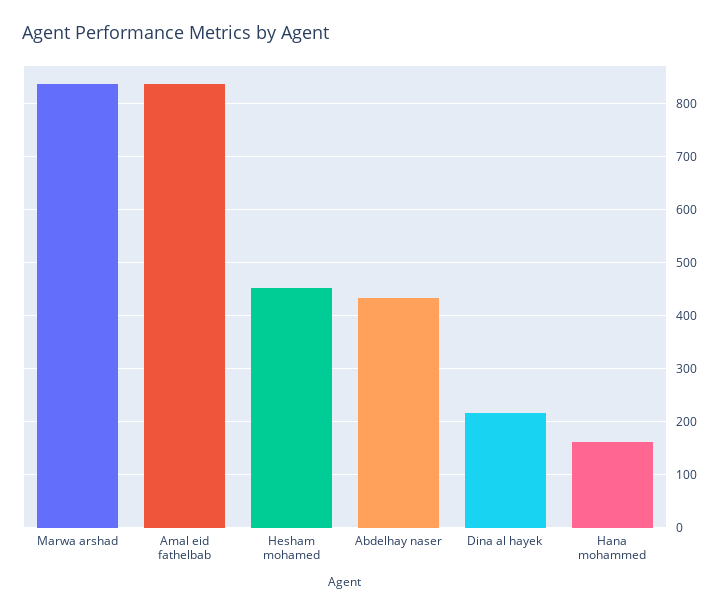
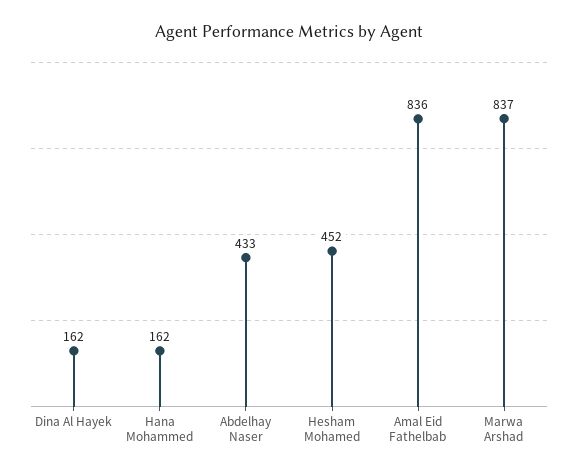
  {
    "Marwa arshad": 837,
    "Amal eid fathelbab": 836,
    "Hesham mohamed": 452,
    "Abdelhay naser": 433,
-   "Dina al hayek": 220,
+   "Dina al hayek": 162,
    "Hana mohammed": 162
  }

